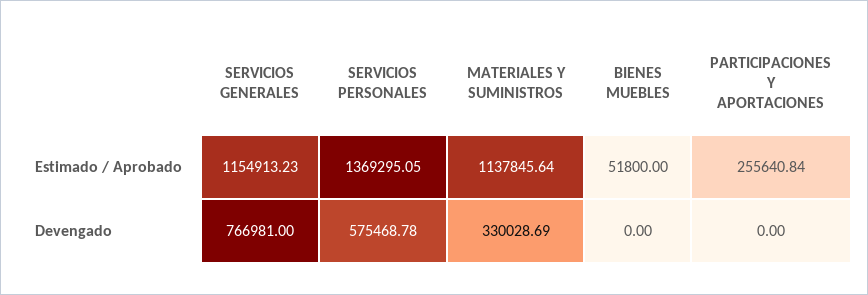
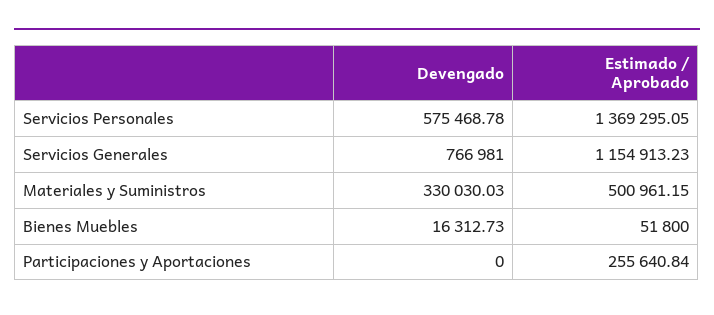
  {
    "SERVICIOS GENERALES": {
      "Estimado / Aprobado": 1154913.23,
      "Devengado": 766981
    },
    "SERVICIOS PERSONALES": {
      "Estimado / Aprobado": 1369295.05,
      "Devengado": 575468.78
    },
    "MATERIALES Y SUMINISTROS": {
-     "Estimado / Aprobado": 1137845.64,
+     "Estimado / Aprobado": 500961.15,
-     "Devengado": 330028.69
+     "Devengado": 330030.03
    },
    "BIENES MUEBLES": {
      "Estimado / Aprobado": 51800,
-     "Devengado": 0
+     "Devengado": 16312.73
    },
    "PARTICIPACIONES Y APORTACIONES": {
      "Estimado / Aprobado": 255640.84,
      "Devengado": 0
    }
  }

